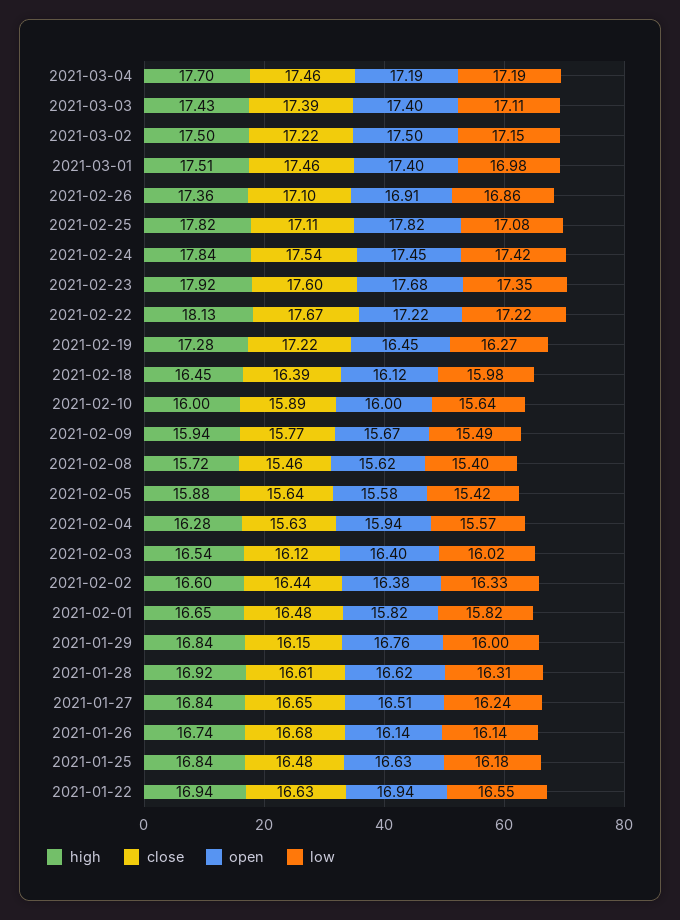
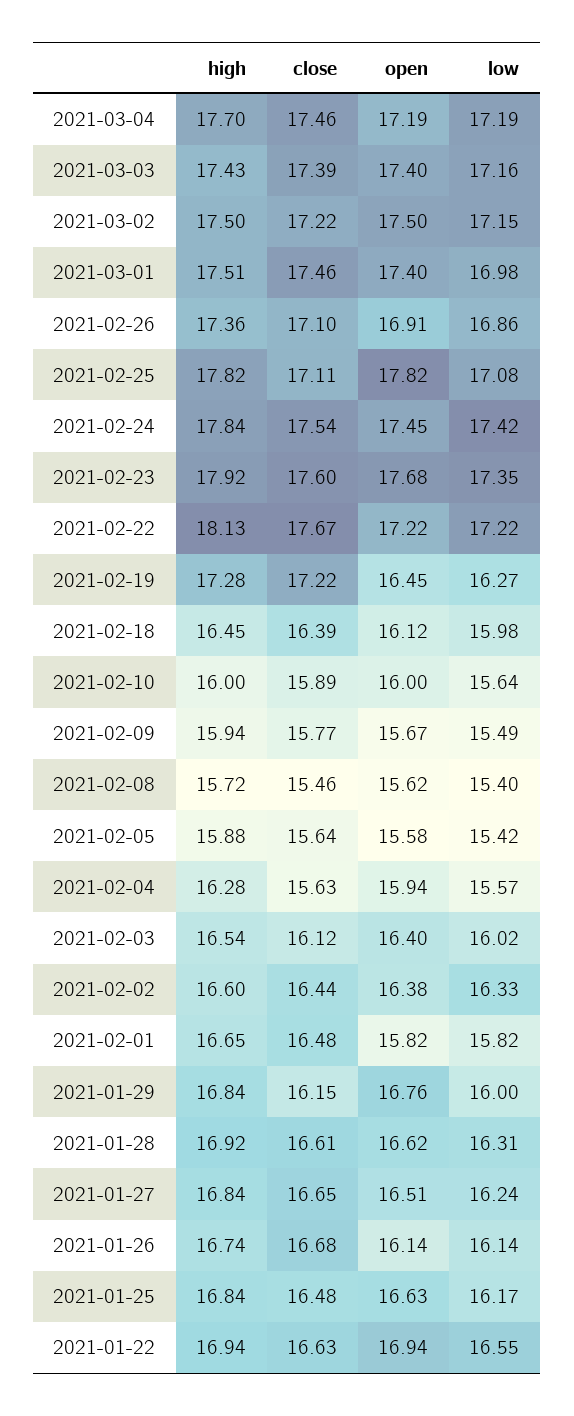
  {
    "high": {
      "2021-03-04": 17.7,
      "2021-03-03": 17.43,
      "2021-03-02": 17.5,
      "2021-03-01": 17.51,
      "2021-02-26": 17.36,
      "2021-02-25": 17.82,
      "2021-02-24": 17.84,
      "2021-02-23": 17.92,
      "2021-02-22": 18.13,
      "2021-02-19": 17.28,
      "2021-02-18": 16.45,
      "2021-02-10": 16,
      "2021-02-09": 15.94,
      "2021-02-08": 15.72,
      "2021-02-05": 15.88,
      "2021-02-04": 16.28,
      "2021-02-03": 16.54,
      "2021-02-02": 16.6,
      "2021-02-01": 16.65,
      "2021-01-29": 16.84,
      "2021-01-28": 16.92,
      "2021-01-27": 16.84,
      "2021-01-26": 16.74,
      "2021-01-25": 16.84,
      "2021-01-22": 16.94
    },
    "close": {
      "2021-03-04": 17.46,
      "2021-03-03": 17.39,
      "2021-03-02": 17.22,
      "2021-03-01": 17.46,
      "2021-02-26": 17.1,
      "2021-02-25": 17.11,
      "2021-02-24": 17.54,
      "2021-02-23": 17.6,
      "2021-02-22": 17.67,
      "2021-02-19": 17.22,
      "2021-02-18": 16.39,
      "2021-02-10": 15.89,
      "2021-02-09": 15.77,
      "2021-02-08": 15.46,
      "2021-02-05": 15.64,
      "2021-02-04": 15.63,
      "2021-02-03": 16.12,
      "2021-02-02": 16.44,
      "2021-02-01": 16.48,
      "2021-01-29": 16.15,
      "2021-01-28": 16.61,
      "2021-01-27": 16.65,
      "2021-01-26": 16.68,
      "2021-01-25": 16.48,
      "2021-01-22": 16.63
    },
    "open": {
      "2021-03-04": 17.19,
      "2021-03-03": 17.4,
      "2021-03-02": 17.5,
      "2021-03-01": 17.4,
      "2021-02-26": 16.91,
      "2021-02-25": 17.82,
      "2021-02-24": 17.45,
      "2021-02-23": 17.68,
      "2021-02-22": 17.22,
      "2021-02-19": 16.45,
      "2021-02-18": 16.12,
      "2021-02-10": 16,
      "2021-02-09": 15.67,
      "2021-02-08": 15.62,
      "2021-02-05": 15.58,
      "2021-02-04": 15.94,
      "2021-02-03": 16.4,
      "2021-02-02": 16.38,
      "2021-02-01": 15.82,
      "2021-01-29": 16.76,
      "2021-01-28": 16.62,
      "2021-01-27": 16.51,
      "2021-01-26": 16.14,
      "2021-01-25": 16.63,
      "2021-01-22": 16.94
    },
    "low": {
      "2021-03-04": 17.19,
-     "2021-03-03": 17.11,
+     "2021-03-03": 17.16,
      "2021-03-02": 17.15,
      "2021-03-01": 16.98,
      "2021-02-26": 16.86,
      "2021-02-25": 17.08,
      "2021-02-24": 17.42,
      "2021-02-23": 17.35,
      "2021-02-22": 17.22,
      "2021-02-19": 16.27,
      "2021-02-18": 15.98,
      "2021-02-10": 15.64,
      "2021-02-09": 15.49,
      "2021-02-08": 15.4,
      "2021-02-05": 15.42,
      "2021-02-04": 15.57,
      "2021-02-03": 16.02,
      "2021-02-02": 16.33,
      "2021-02-01": 15.82,
      "2021-01-29": 16,
      "2021-01-28": 16.31,
      "2021-01-27": 16.24,
      "2021-01-26": 16.14,
-     "2021-01-25": 16.18,
+     "2021-01-25": 16.17,
      "2021-01-22": 16.55
    }
  }

